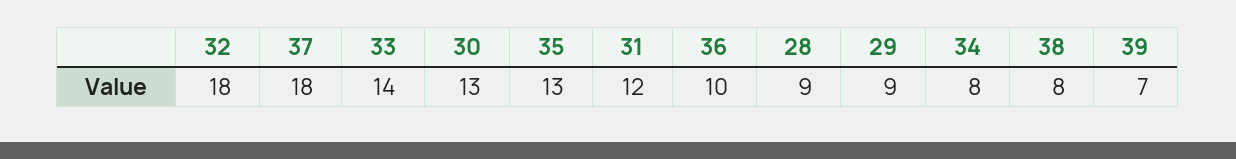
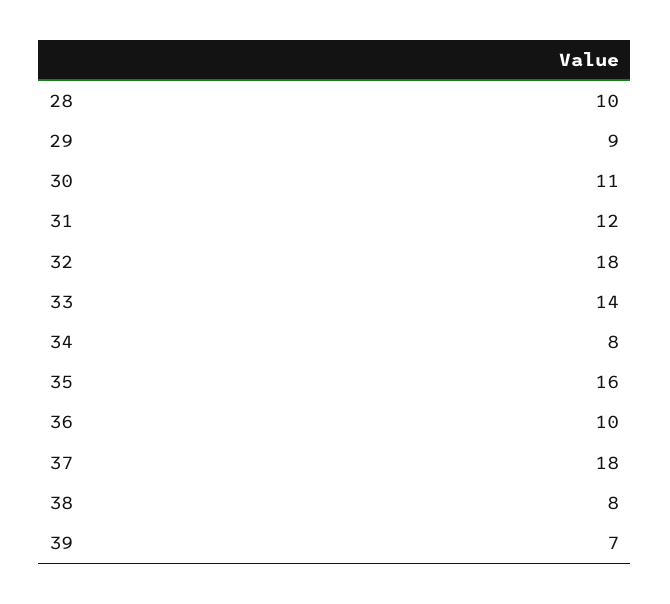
  {
    "32": 18,
    "37": 18,
    "33": 14,
-   "30": 13,
+   "30": 11,
-   "35": 13,
+   "35": 16,
    "31": 12,
    "36": 10,
-   "28": 9,
+   "28": 10,
    "29": 9,
    "34": 8,
    "38": 8,
    "39": 7
  }

